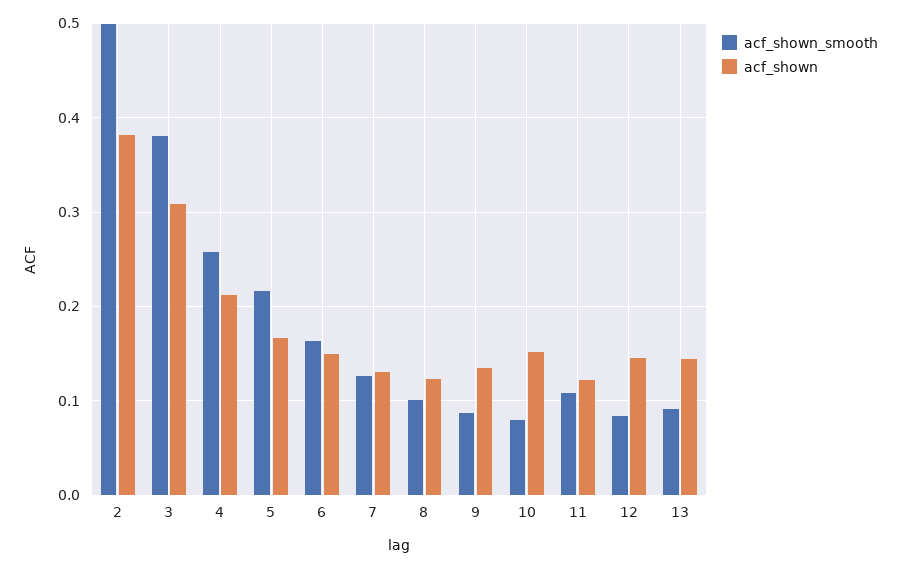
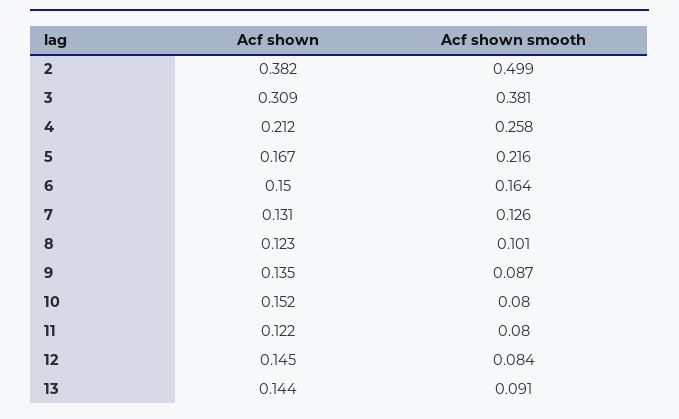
  {
    "acf_shown_smooth": {
      "2": 0.499,
      "3": 0.381,
      "4": 0.258,
      "5": 0.216,
      "6": 0.164,
      "7": 0.126,
      "8": 0.101,
      "9": 0.087,
      "10": 0.08,
-     "11": 0.11,
+     "11": 0.08,
      "12": 0.084,
      "13": 0.091
    },
    "acf_shown": {
      "2": 0.382,
      "3": 0.309,
      "4": 0.212,
      "5": 0.167,
      "6": 0.15,
      "7": 0.131,
      "8": 0.123,
      "9": 0.135,
      "10": 0.152,
      "11": 0.122,
      "12": 0.145,
      "13": 0.144
    }
  }

